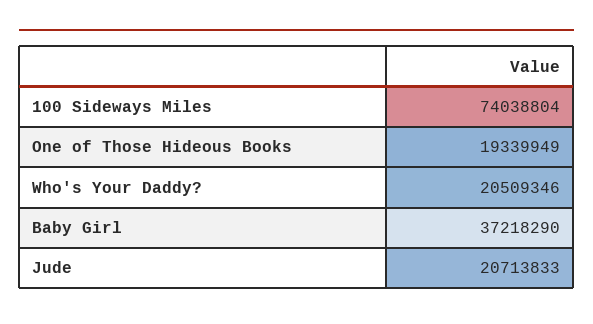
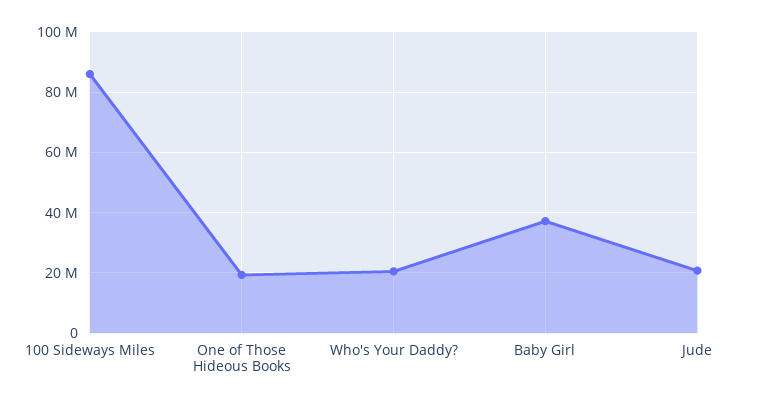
  {
-   "100 Sideways Miles": 74038804,
+   "100 Sideways Miles": 86000000,
    "One of Those Hideous Books": 19339949,
    "Who's Your Daddy?": 20509346,
    "Baby Girl": 37218290,
    "Jude": 20713833
  }

